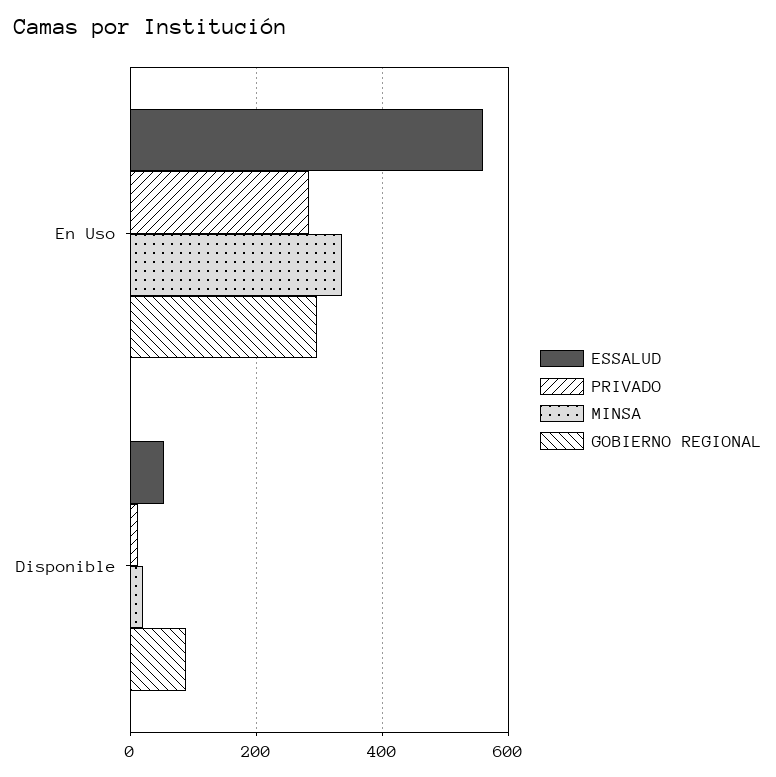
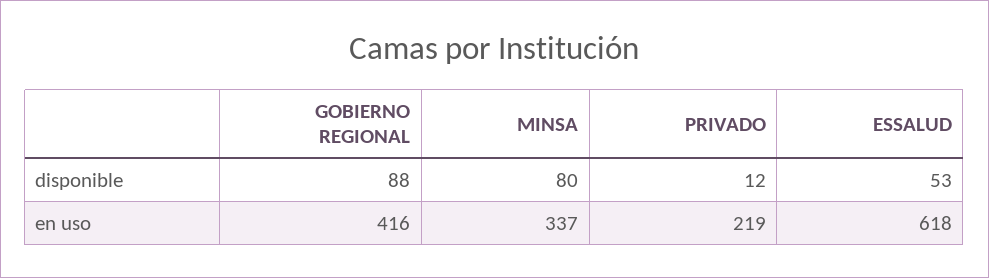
  {
    "ESSALUD": {
-     "En Uso": 560,
+     "En Uso": 618,
      "Disponible": 53
    },
    "PRIVADO": {
-     "En Uso": 280,
+     "En Uso": 219,
      "Disponible": 12
    },
    "MINSA": {
      "En Uso": 337,
-     "Disponible": 20
+     "Disponible": 80
    },
    "GOBIERNO REGIONAL": {
-     "En Uso": 300,
+     "En Uso": 416,
      "Disponible": 88
    }
  }

